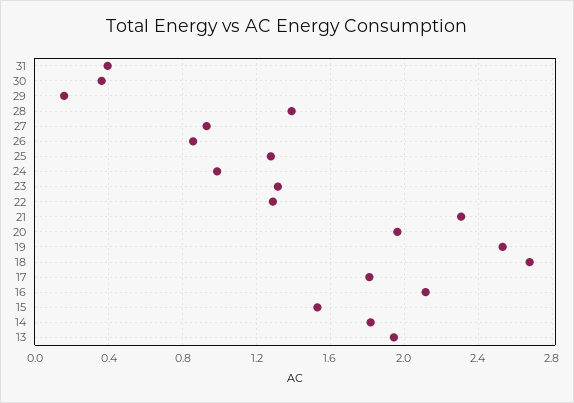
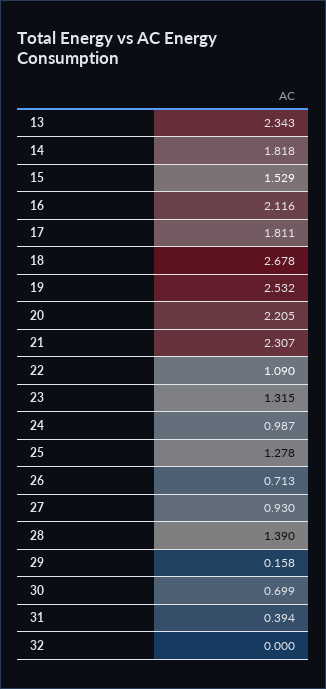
  {
    "31": 0.394,
-   "30": 0.35,
+   "30": 0.699,
    "29": 0.158,
    "28": 1.39,
    "27": 0.93,
-   "26": 0.85,
+   "26": 0.713,
    "25": 1.278,
    "24": 0.987,
    "23": 1.315,
-   "22": 1.3,
+   "22": 1.09,
    "21": 2.307,
-   "20": 1.95,
+   "20": 2.205,
    "19": 2.532,
    "18": 2.678,
    "17": 1.811,
    "16": 2.116,
    "15": 1.529,
    "14": 1.818,
-   "13": 1.95
+   "13": 2.343,
+   "32": 0
  }

